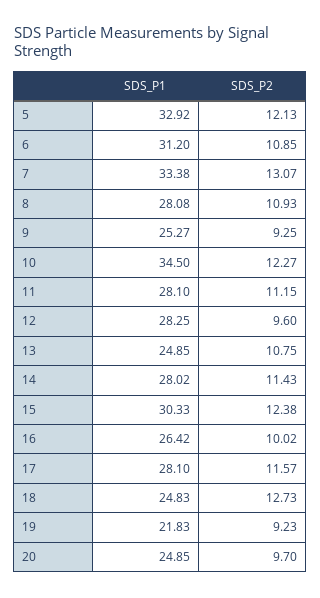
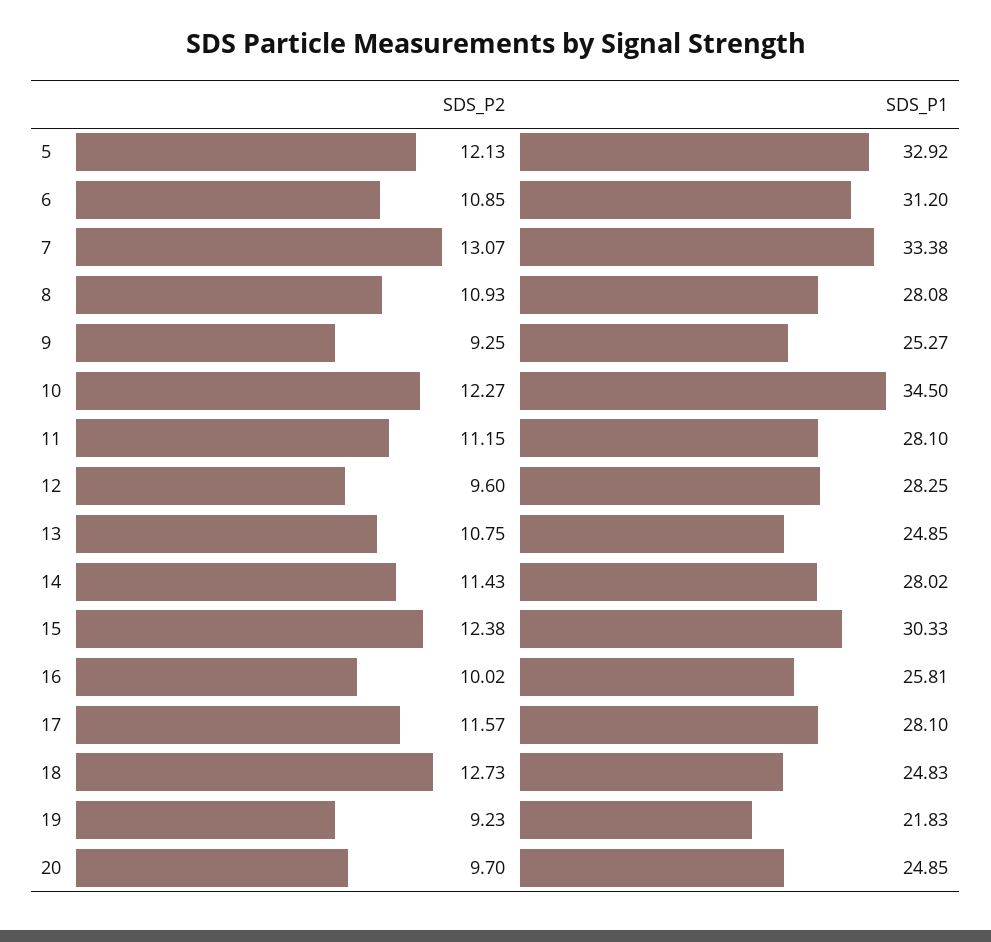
  {
    "SDS_P1": {
      "5": 32.92,
      "6": 31.2,
      "7": 33.38,
      "8": 28.08,
      "9": 25.27,
      "10": 34.5,
      "11": 28.1,
      "12": 28.25,
      "13": 24.85,
      "14": 28.02,
      "15": 30.33,
-     "16": 26.42,
+     "16": 25.81,
      "17": 28.1,
      "18": 24.83,
      "19": 21.83,
      "20": 24.85
    },
    "SDS_P2": {
      "5": 12.13,
      "6": 10.85,
      "7": 13.07,
      "8": 10.93,
      "9": 9.25,
      "10": 12.27,
      "11": 11.15,
      "12": 9.6,
      "13": 10.75,
      "14": 11.43,
      "15": 12.38,
      "16": 10.02,
      "17": 11.57,
      "18": 12.73,
      "19": 9.23,
      "20": 9.7
    }
  }

